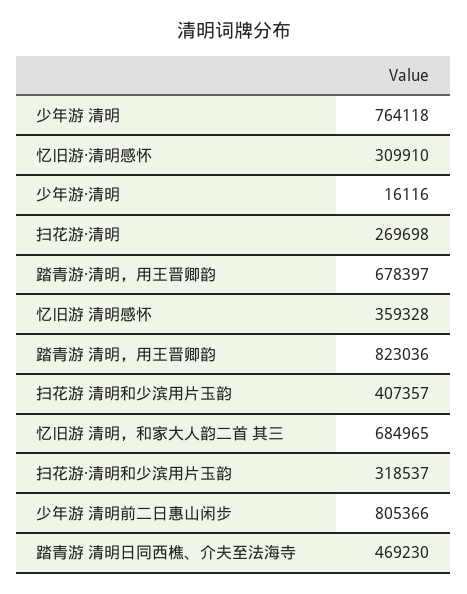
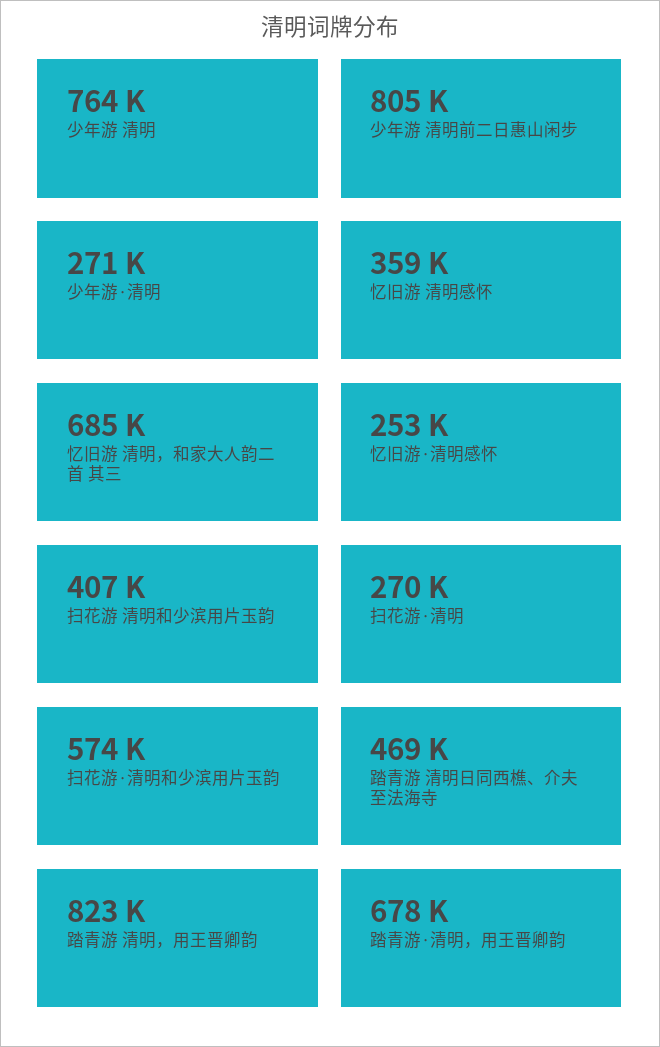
  {
    "少年游 清明": 764118,
-   "忆旧游·清明感怀": 309910,
+   "忆旧游·清明感怀": 253000,
-   "少年游·清明": 16116,
+   "少年游·清明": 271000,
    "扫花游·清明": 269698,
    "踏青游·清明，用王晋卿韵": 678397,
    "忆旧游 清明感怀": 359328,
    "踏青游 清明，用王晋卿韵": 823036,
    "扫花游 清明和少滨用片玉韵": 407357,
    "忆旧游 清明，和家大人韵二首 其三": 684965,
-   "扫花游·清明和少滨用片玉韵": 318537,
+   "扫花游·清明和少滨用片玉韵": 574000,
    "少年游 清明前二日惠山闲步": 805366,
    "踏青游 清明日同西樵、介夫至法海寺": 469230
  }

